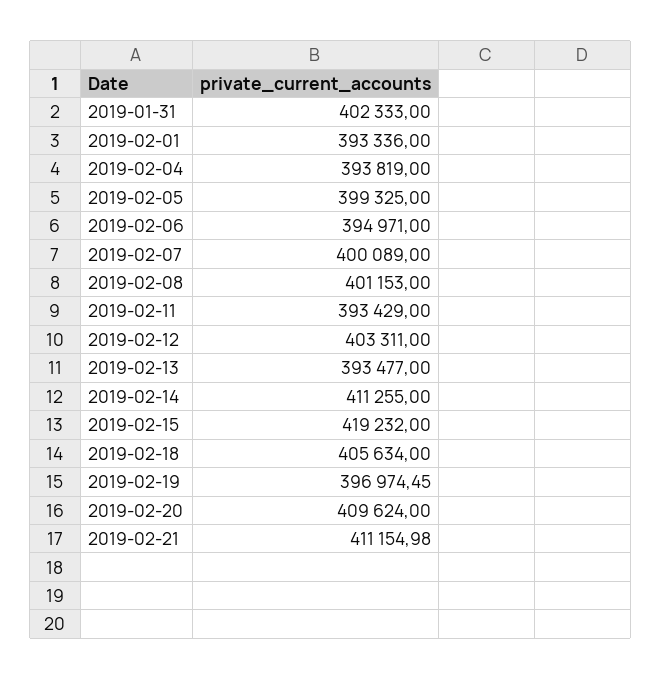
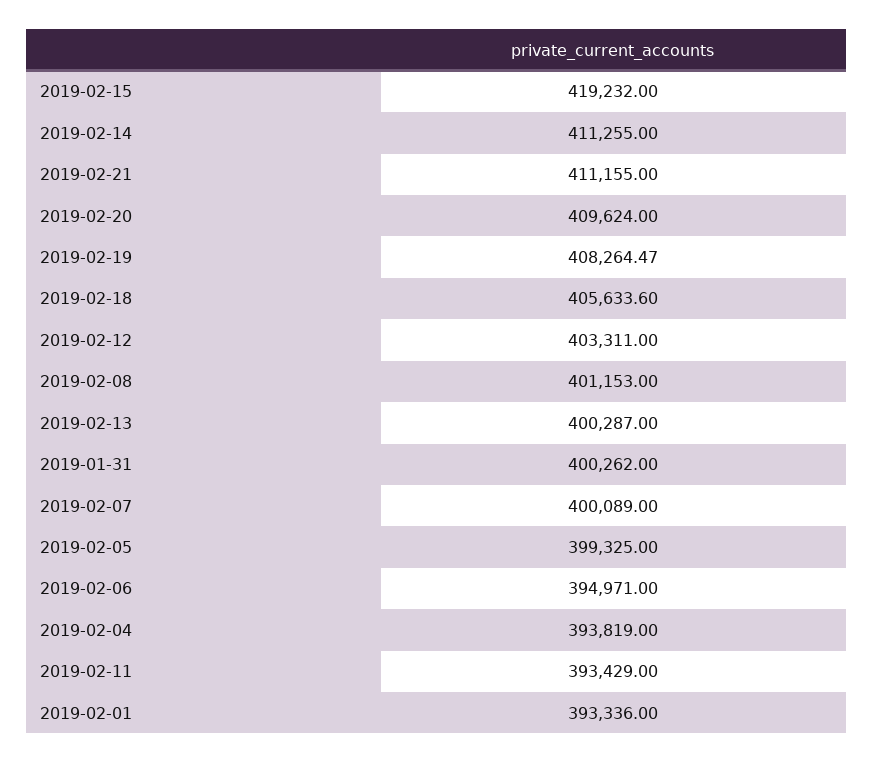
  {
-   "2019-01-31": 402333,
+   "2019-01-31": 400262,
    "2019-02-01": 393336,
    "2019-02-04": 393819,
    "2019-02-05": 399325,
    "2019-02-06": 394971,
    "2019-02-07": 400089,
    "2019-02-08": 401153,
    "2019-02-11": 393429,
    "2019-02-12": 403311,
-   "2019-02-13": 393477,
+   "2019-02-13": 400287,
    "2019-02-14": 411255,
    "2019-02-15": 419232,
-   "2019-02-18": 405634,
+   "2019-02-18": 405633.6,
-   "2019-02-19": 396974.45,
+   "2019-02-19": 408264.47,
    "2019-02-20": 409624,
-   "2019-02-21": 411154.98
+   "2019-02-21": 411155
  }

